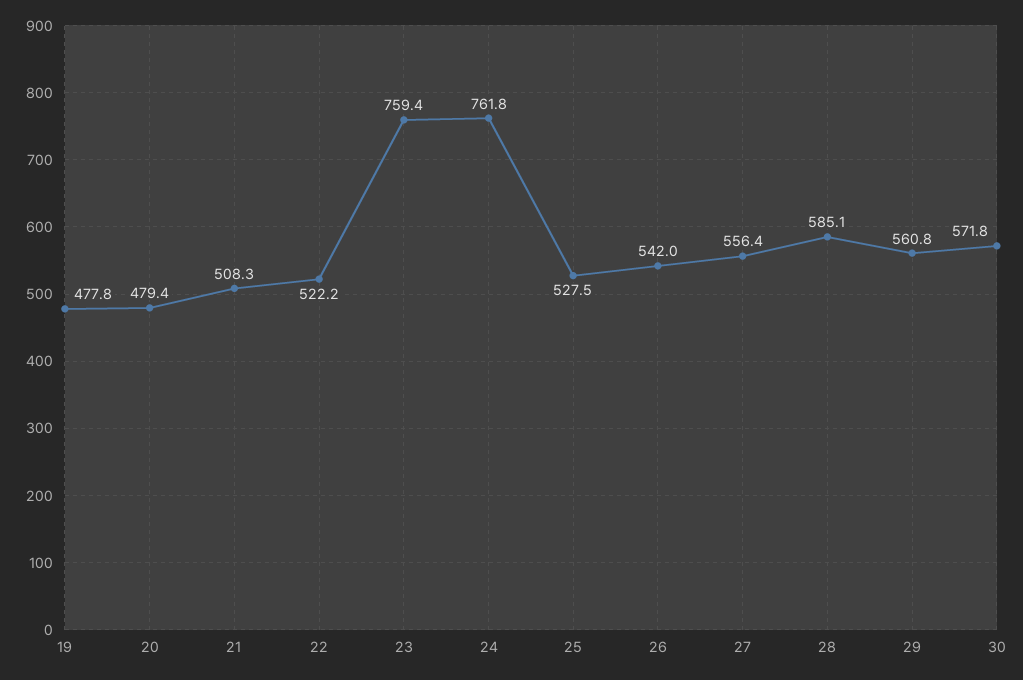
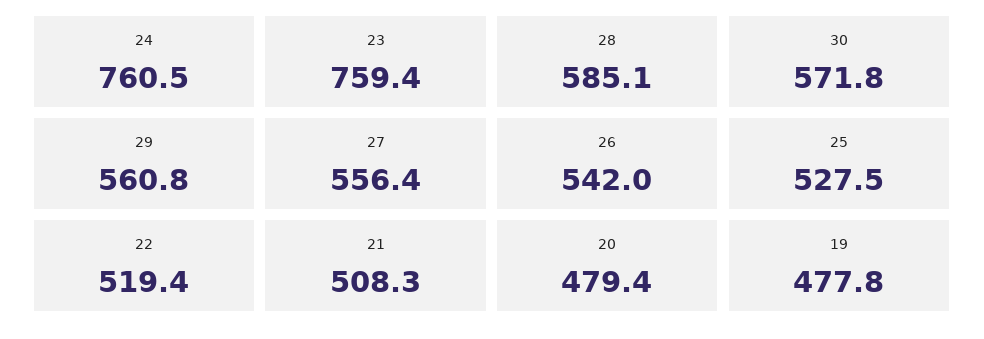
  {
    "19": 477.8,
    "20": 479.4,
    "21": 508.3,
-   "22": 522.2,
+   "22": 519.4,
    "23": 759.4,
-   "24": 761.8,
+   "24": 760.5,
    "25": 527.5,
    "26": 542,
    "27": 556.4,
    "28": 585.1,
    "29": 560.8,
    "30": 571.8
  }

